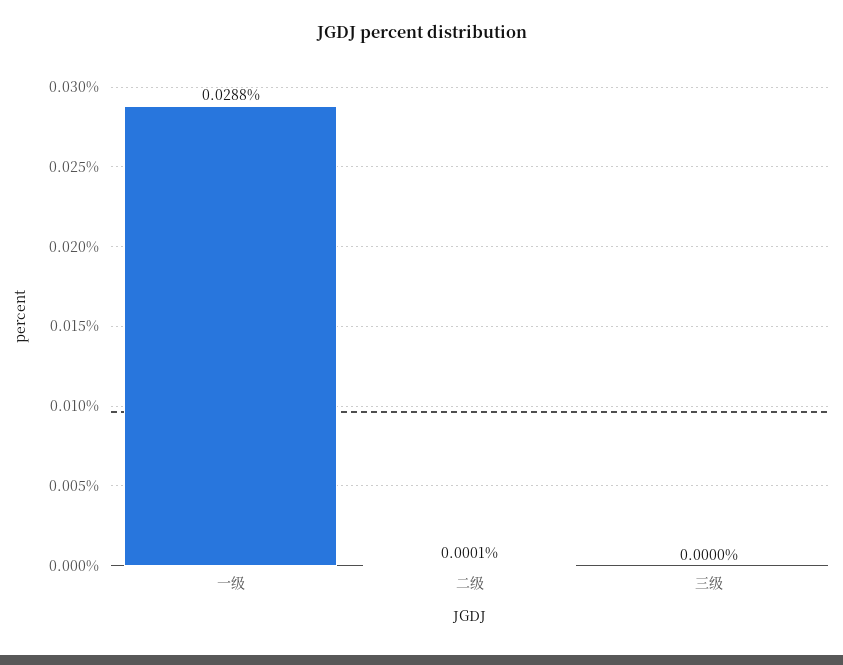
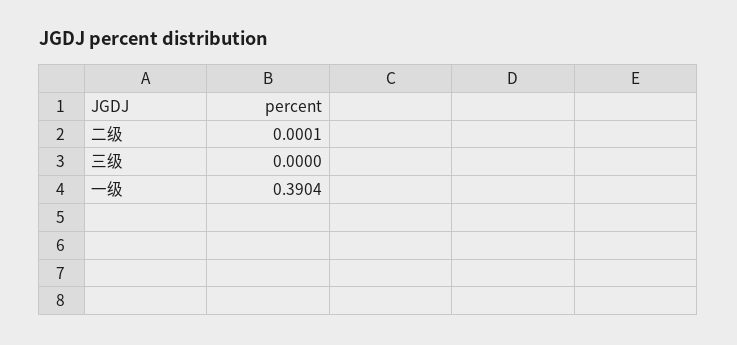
  {
-   "一级": 0.0288,
+   "一级": 0.3904,
    "二级": 0.0001,
    "三级": 0
  }

